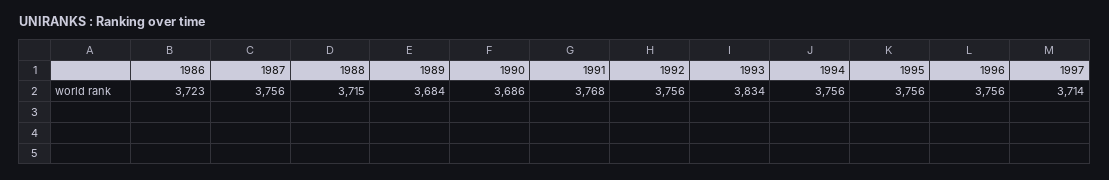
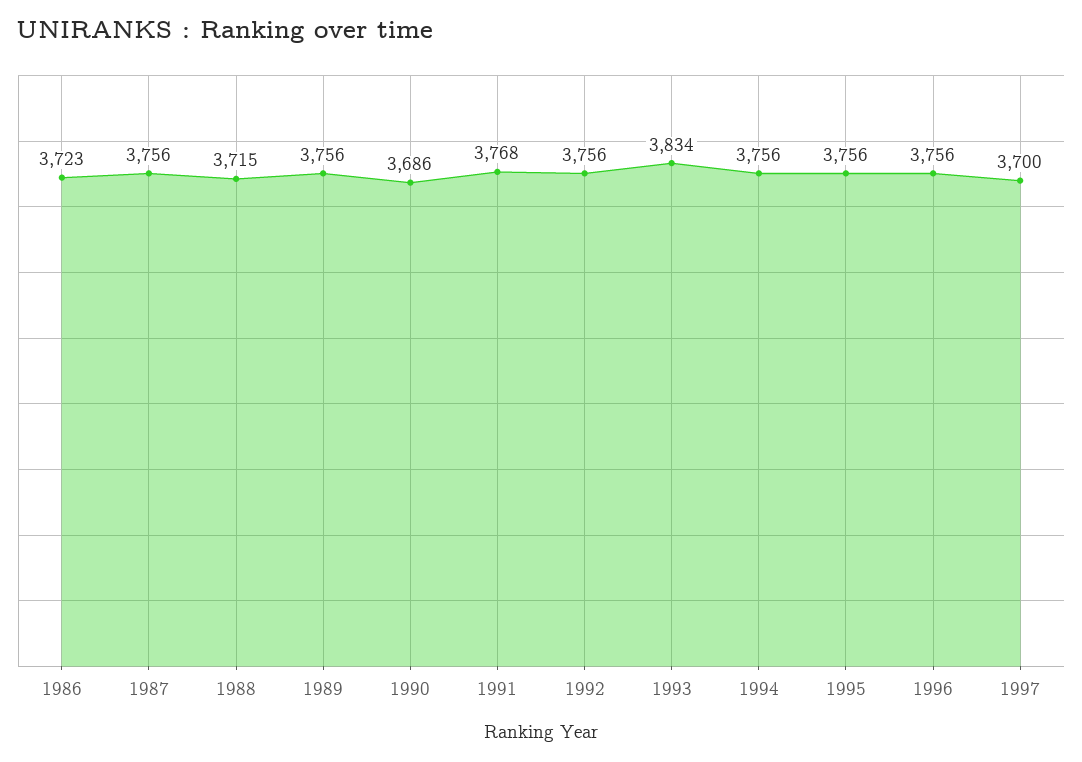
  {
    "1986": 3723,
    "1987": 3756,
    "1988": 3715,
-   "1989": 3684,
+   "1989": 3756,
    "1990": 3686,
    "1991": 3768,
    "1992": 3756,
    "1993": 3834,
    "1994": 3756,
    "1995": 3756,
    "1996": 3756,
-   "1997": 3714
+   "1997": 3700
  }

